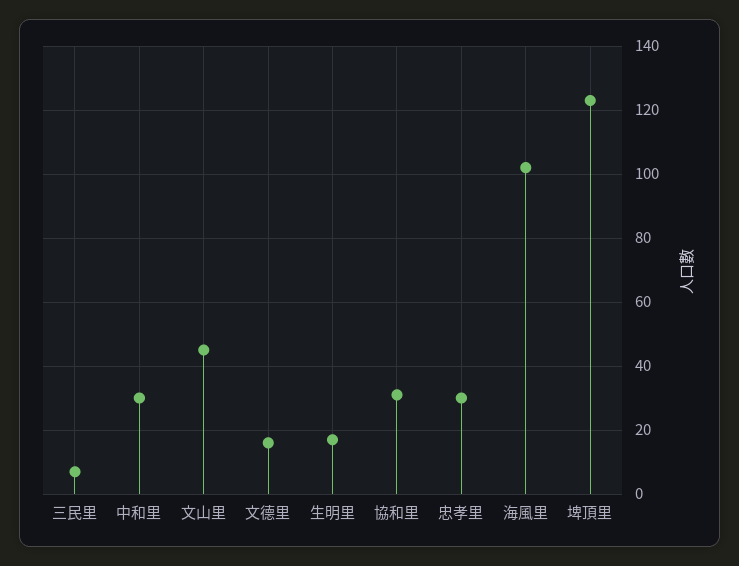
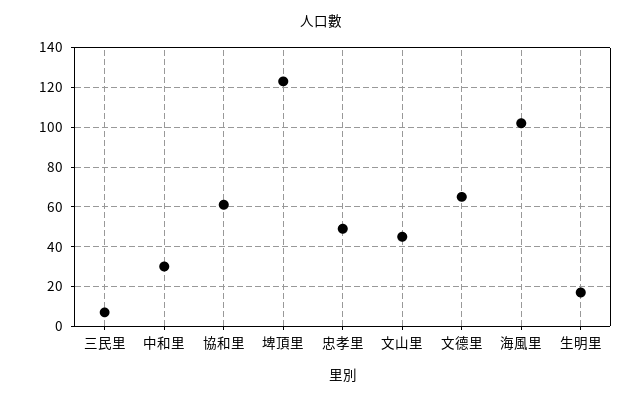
  {
    "三民里": 5,
    "中和里": 30,
    "文山里": 45,
-   "文德里": 15,
+   "文德里": 65,
    "生明里": 15,
-   "協和里": 30,
+   "協和里": 60,
-   "忠孝里": 30,
+   "忠孝里": 50,
    "海風里": 100,
    "埤頂里": 125
  }

